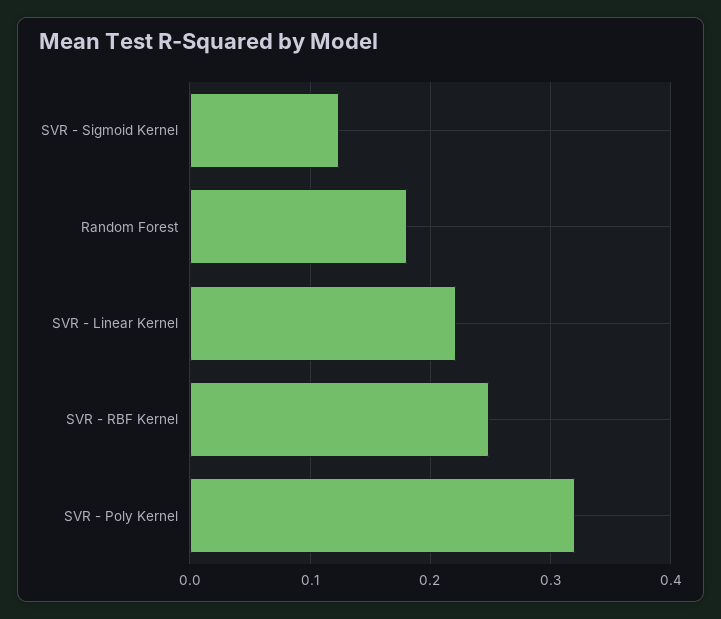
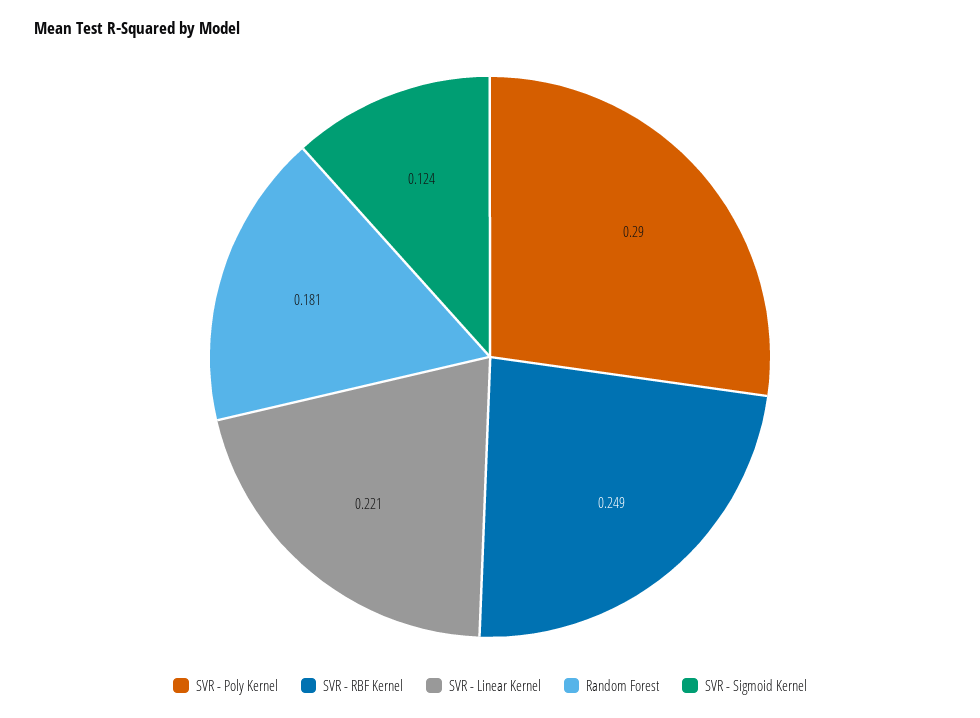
  {
    "SVR - Sigmoid Kernel": 0.124,
    "Random Forest": 0.181,
    "SVR - Linear Kernel": 0.221,
    "SVR - RBF Kernel": 0.249,
-   "SVR - Poly Kernel": 0.32
+   "SVR - Poly Kernel": 0.29
  }

